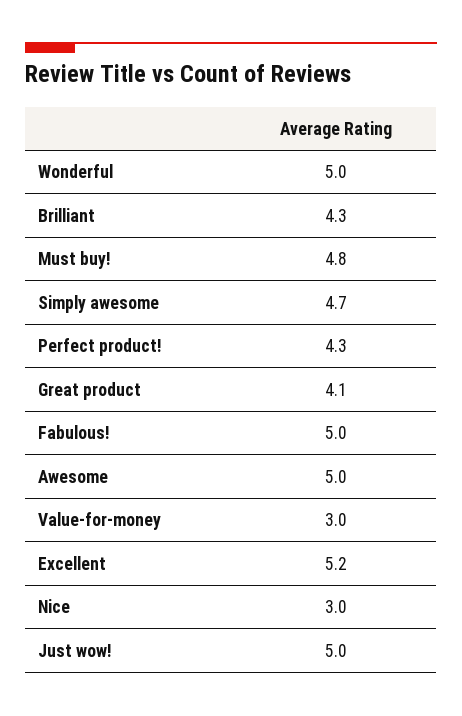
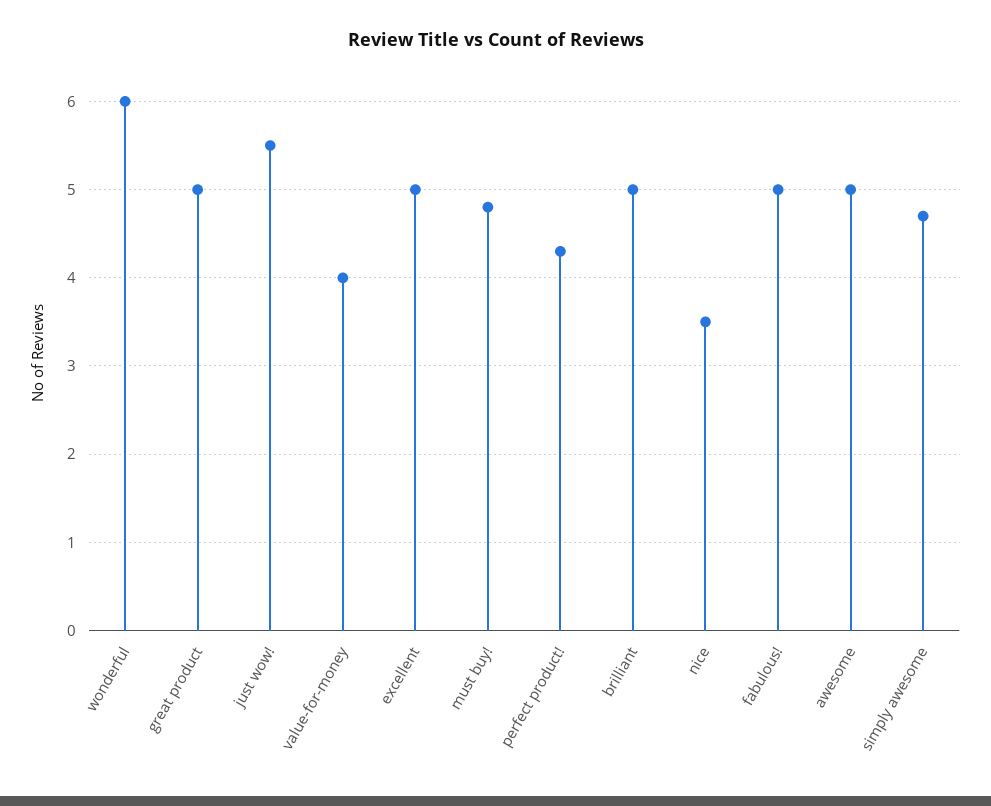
  {
-   "Wonderful": 5,
+   "Wonderful": 6,
-   "Brilliant": 4.3,
+   "Brilliant": 5,
    "Must buy!": 4.8,
    "Simply awesome": 4.7,
    "Perfect product!": 4.3,
-   "Great product": 4.1,
+   "Great product": 5,
    "Fabulous!": 5,
    "Awesome": 5,
-   "Value-for-money": 3,
+   "Value-for-money": 4,
-   "Excellent": 5.2,
+   "Excellent": 5,
-   "Nice": 3,
+   "Nice": 3.5,
-   "Just wow!": 5
+   "Just wow!": 5.5
  }

